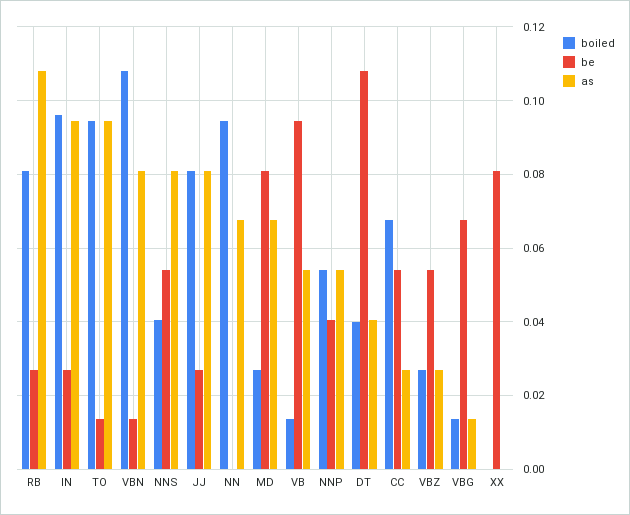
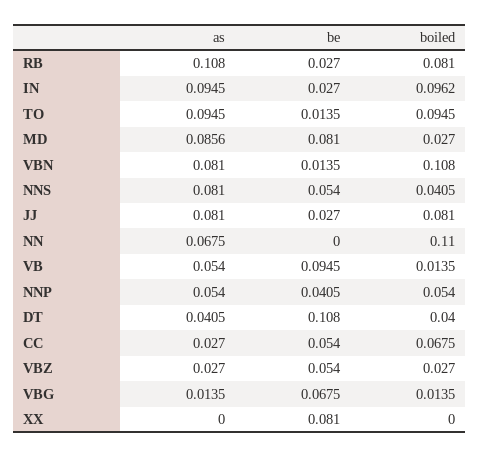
  {
    "boiled": {
      "RB": 0.081,
      "IN": 0.0962,
      "TO": 0.0945,
      "VBN": 0.108,
      "NNS": 0.0405,
      "JJ": 0.081,
-     "NN": 0.094,
+     "NN": 0.11,
      "MD": 0.027,
      "VB": 0.0135,
      "NNP": 0.054,
      "DT": 0.04,
      "CC": 0.0675,
      "VBZ": 0.027,
      "VBG": 0.0135,
      "XX": 0
    },
    "be": {
      "RB": 0.027,
      "IN": 0.027,
      "TO": 0.0135,
      "VBN": 0.0135,
      "NNS": 0.054,
      "JJ": 0.027,
      "NN": 0,
      "MD": 0.081,
      "VB": 0.0945,
      "NNP": 0.0405,
      "DT": 0.108,
      "CC": 0.054,
      "VBZ": 0.054,
      "VBG": 0.0675,
      "XX": 0.081
    },
    "as": {
      "RB": 0.108,
      "IN": 0.0945,
      "TO": 0.0945,
      "VBN": 0.081,
      "NNS": 0.081,
      "JJ": 0.081,
      "NN": 0.0675,
-     "MD": 0.068,
+     "MD": 0.0856,
      "VB": 0.054,
      "NNP": 0.054,
      "DT": 0.0405,
      "CC": 0.027,
      "VBZ": 0.027,
      "VBG": 0.0135,
      "XX": 0
    }
  }

